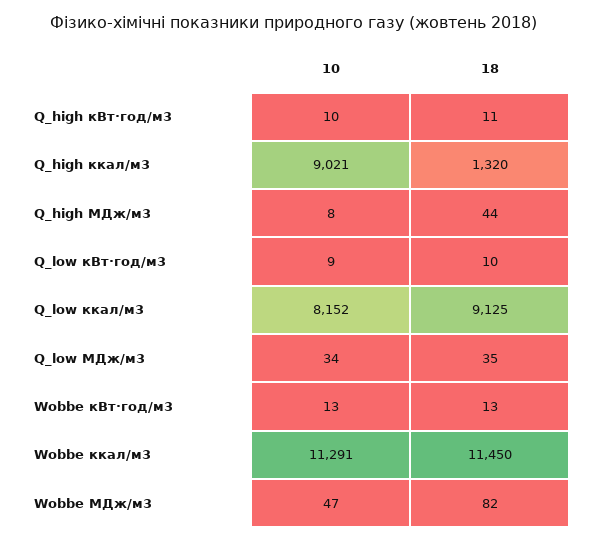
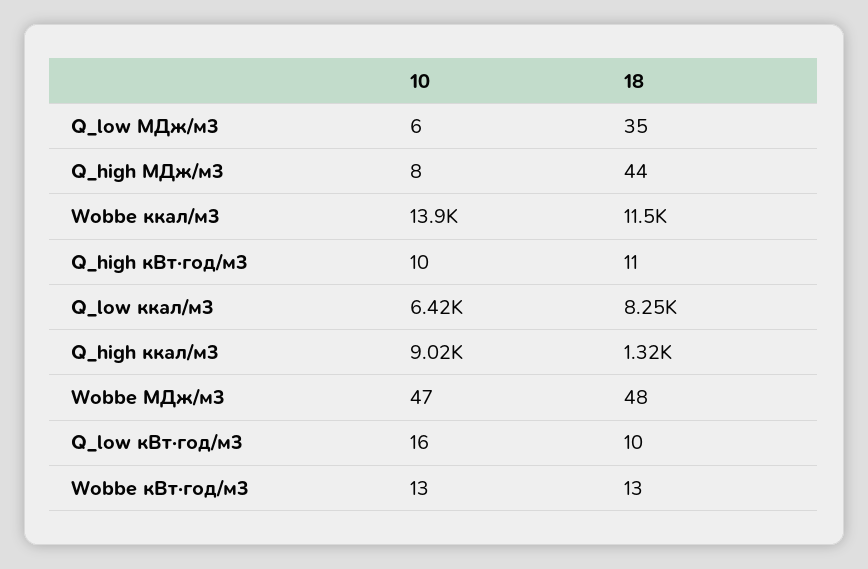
  {
    "10": {
      "Q_high кВт·год/м3": 10,
      "Q_high ккал/м3": 9021,
      "Q_high МДж/м3": 8,
-     "Q_low кВт·год/м3": 9,
+     "Q_low кВт·год/м3": 16,
-     "Q_low ккал/м3": 8152,
+     "Q_low ккал/м3": 6420,
-     "Q_low МДж/м3": 34,
+     "Q_low МДж/м3": 6,
      "Wobbe кВт·год/м3": 13,
-     "Wobbe ккал/м3": 11291,
+     "Wobbe ккал/м3": 13900,
      "Wobbe МДж/м3": 47
    },
    "18": {
      "Q_high кВт·год/м3": 11,
      "Q_high ккал/м3": 1320,
      "Q_high МДж/м3": 44,
      "Q_low кВт·год/м3": 10,
-     "Q_low ккал/м3": 9125,
+     "Q_low ккал/м3": 8250,
      "Q_low МДж/м3": 35,
      "Wobbe кВт·год/м3": 13,
      "Wobbe ккал/м3": 11450,
-     "Wobbe МДж/м3": 82
+     "Wobbe МДж/м3": 48
    }
  }

